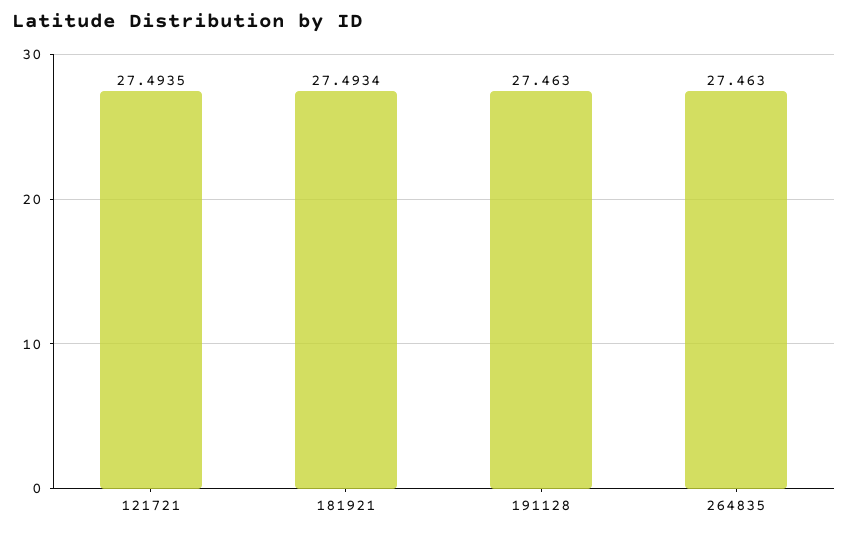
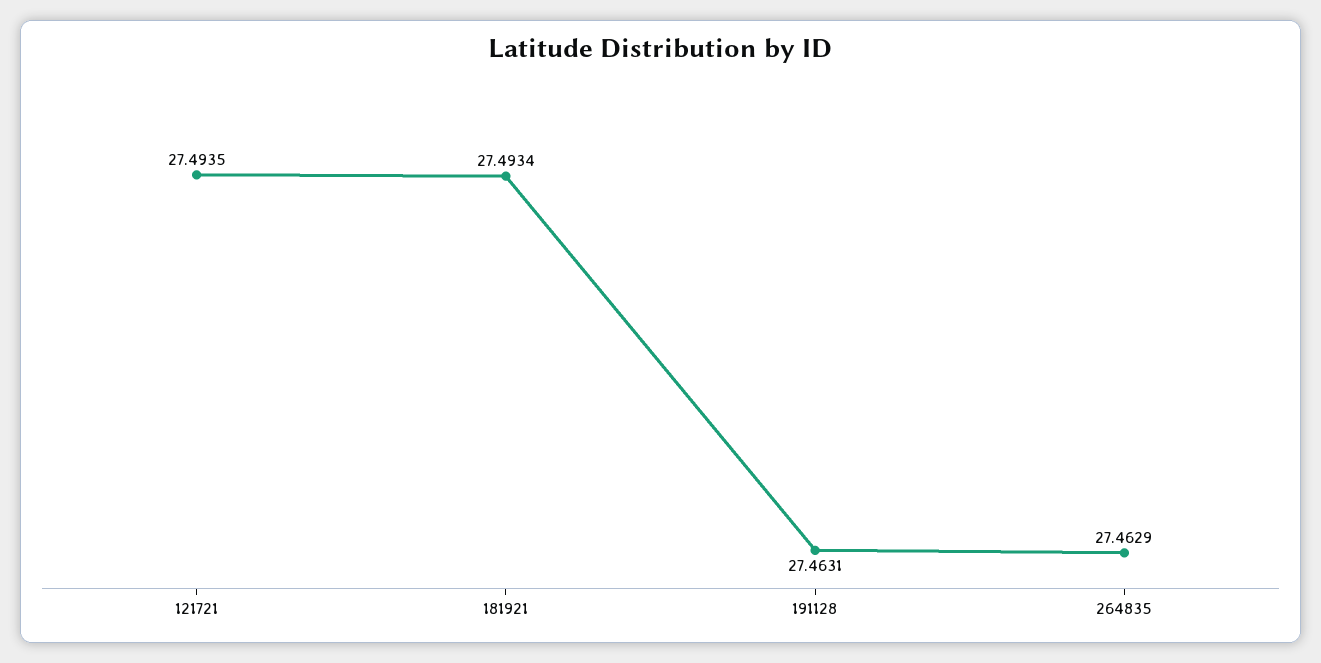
  {
    "121721": 27.4935,
    "181921": 27.4934,
-   "191128": 27.463,
+   "191128": 27.4631,
-   "264835": 27.463
+   "264835": 27.4629
  }

